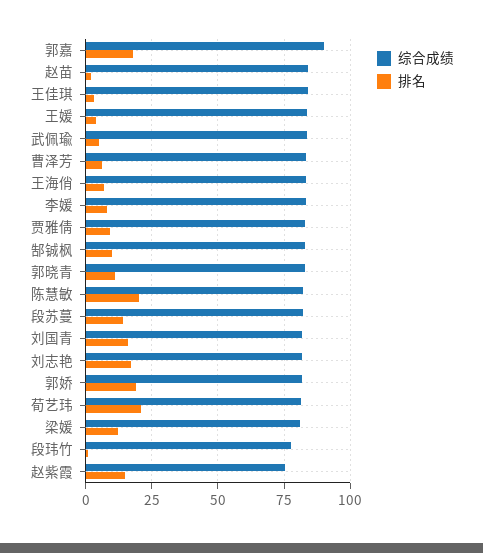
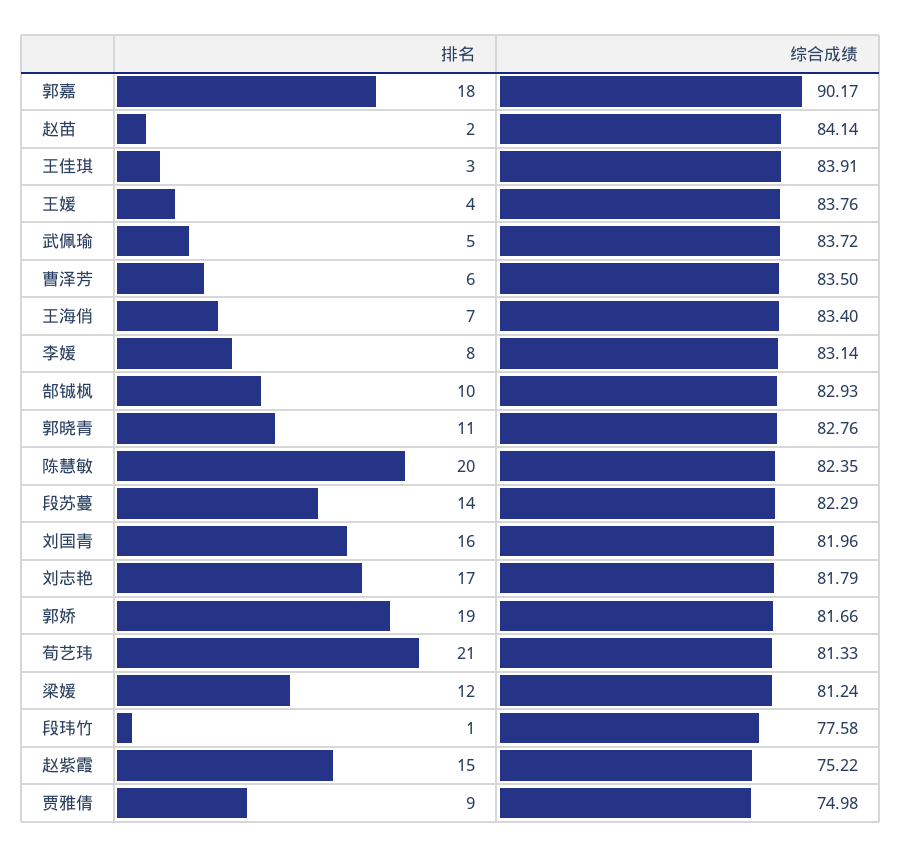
  {
    "综合成绩": {
      "郭嘉": 90.17,
      "赵苗": 84.14,
      "王佳琪": 83.91,
      "王媛": 83.76,
      "武佩瑜": 83.72,
      "曹泽芳": 83.5,
      "王海俏": 83.4,
      "李媛": 83.14,
-     "贾雅倩": 82.5,
+     "贾雅倩": 74.98,
      "郜铖枫": 82.93,
      "郭晓青": 82.76,
      "陈慧敏": 82.35,
      "段苏蔓": 82.29,
      "刘国青": 81.96,
      "刘志艳": 81.79,
      "郭娇": 81.66,
      "荀艺玮": 81.33,
      "梁媛": 81.24,
      "段玮竹": 77.58,
      "赵紫霞": 75.22
    },
    "排名": {
      "郭嘉": 18,
      "赵苗": 2,
      "王佳琪": 3,
      "王媛": 4,
      "武佩瑜": 5,
      "曹泽芳": 6,
      "王海俏": 7,
      "李媛": 8,
      "贾雅倩": 9,
      "郜铖枫": 10,
      "郭晓青": 11,
      "陈慧敏": 20,
      "段苏蔓": 14,
      "刘国青": 16,
      "刘志艳": 17,
      "郭娇": 19,
      "荀艺玮": 21,
      "梁媛": 12,
      "段玮竹": 1,
      "赵紫霞": 15
    }
  }

